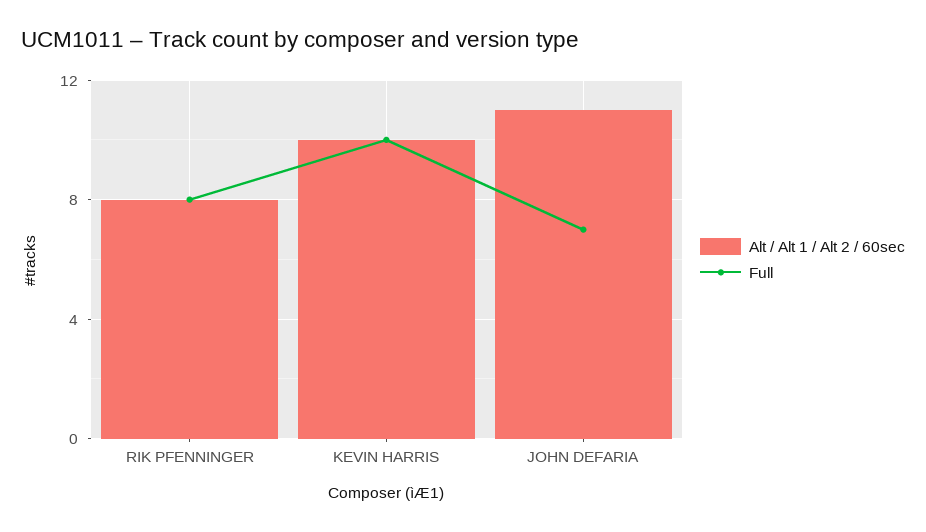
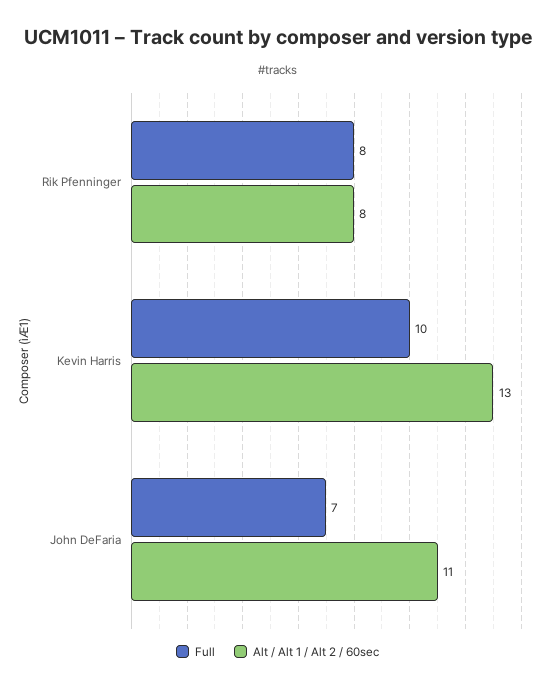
  {
    "Alt / Alt 1 / Alt 2 / 60sec": {
      "RIK PFENNINGER": 8,
-     "KEVIN HARRIS": 10,
+     "KEVIN HARRIS": 13,
      "JOHN DEFARIA": 11
    },
    "Full": {
      "RIK PFENNINGER": 8,
      "KEVIN HARRIS": 10,
      "JOHN DEFARIA": 7
    }
  }

